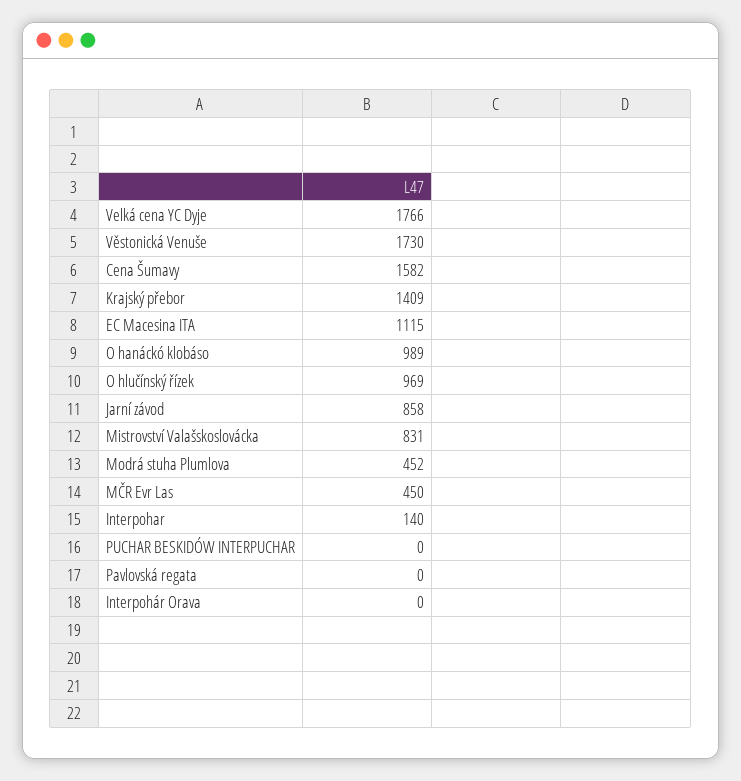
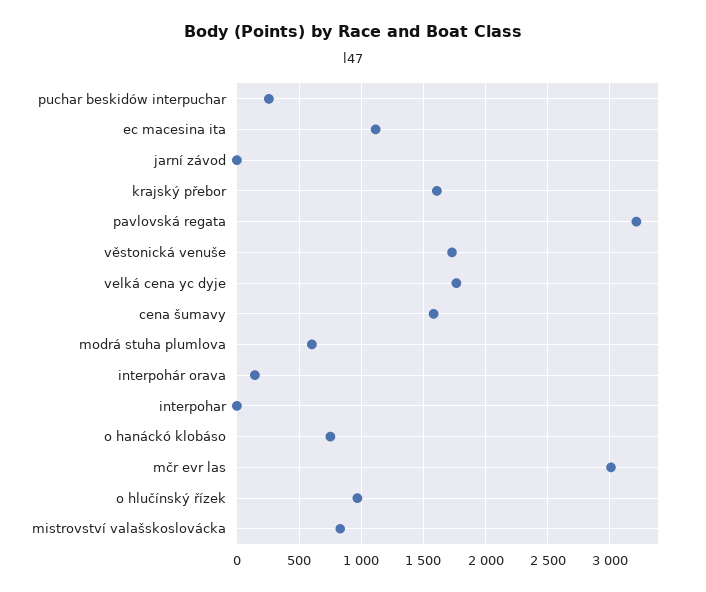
  {
    "Velká cena YC Dyje": 1766,
    "Věstonická Venuše": 1730,
    "Cena Šumavy": 1582,
-   "Krajský přebor": 1409,
+   "Krajský přebor": 1600,
    "EC Macesina ITA": 1115,
-   "O hanáckó klobáso": 989,
+   "O hanáckó klobáso": 750,
    "O hlučínský řízek": 969,
-   "Jarní závod": 858,
+   "Jarní závod": 0,
    "Mistrovství Valašskoslovácka": 831,
-   "Modrá stuha Plumlova": 452,
+   "Modrá stuha Plumlova": 600,
-   "MČR Evr Las": 450,
+   "MČR Evr Las": 3000,
-   "Interpohar": 140,
+   "Interpohar": 0,
-   "PUCHAR BESKIDÓW INTERPUCHAR": 0,
+   "PUCHAR BESKIDÓW INTERPUCHAR": 250,
-   "Pavlovská regata": 0,
+   "Pavlovská regata": 3200,
-   "Interpohár Orava": 0
+   "Interpohár Orava": 150
  }

